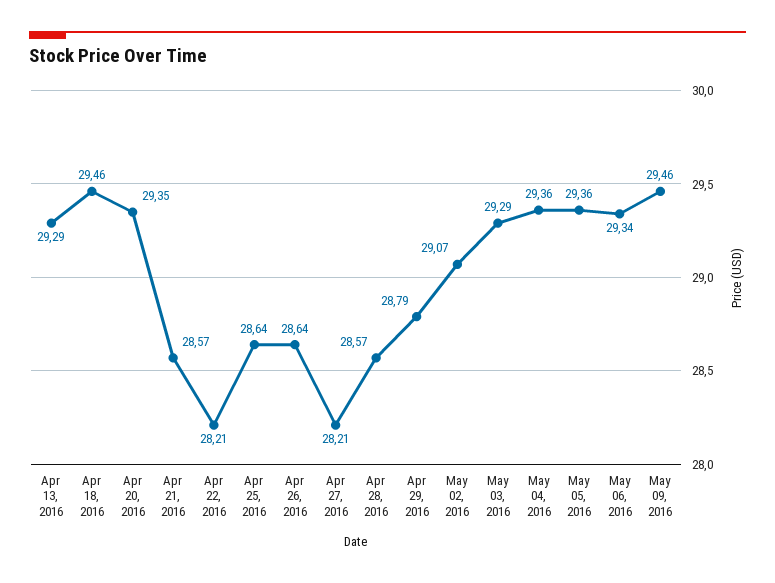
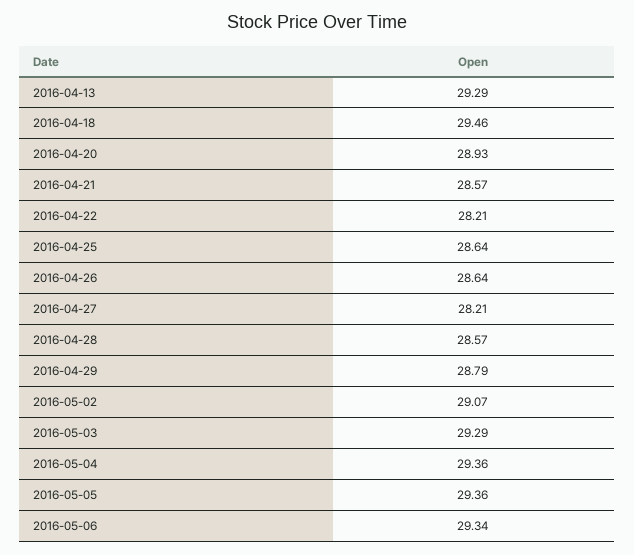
  {
    "Apr 13, 2016": 29.29,
    "Apr 18, 2016": 29.46,
-   "Apr 20, 2016": 29.35,
+   "Apr 20, 2016": 28.93,
    "Apr 21, 2016": 28.57,
    "Apr 22, 2016": 28.21,
    "Apr 25, 2016": 28.64,
    "Apr 26, 2016": 28.64,
    "Apr 27, 2016": 28.21,
    "Apr 28, 2016": 28.57,
    "Apr 29, 2016": 28.79,
    "May 02, 2016": 29.07,
    "May 03, 2016": 29.29,
    "May 04, 2016": 29.36,
    "May 05, 2016": 29.36,
-   "May 06, 2016": 29.34,
+   "May 06, 2016": 29.34
-   "May 09, 2016": 29.46
  }

